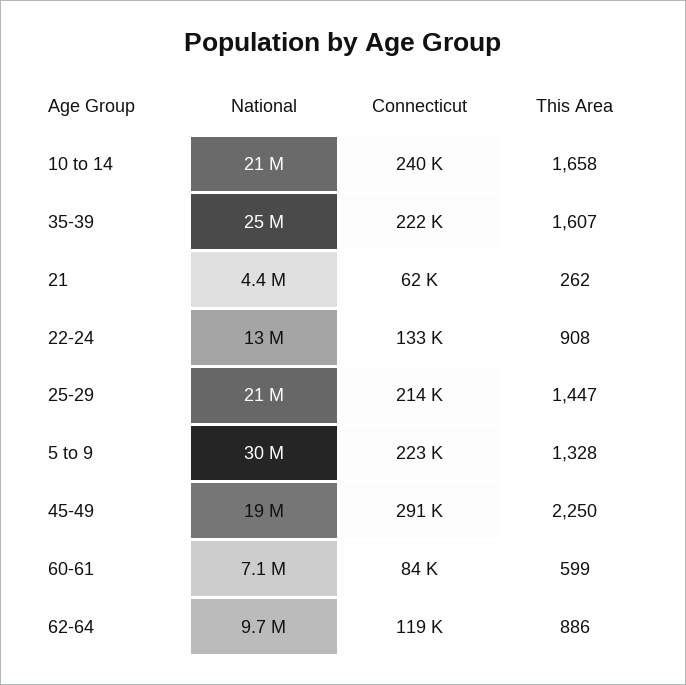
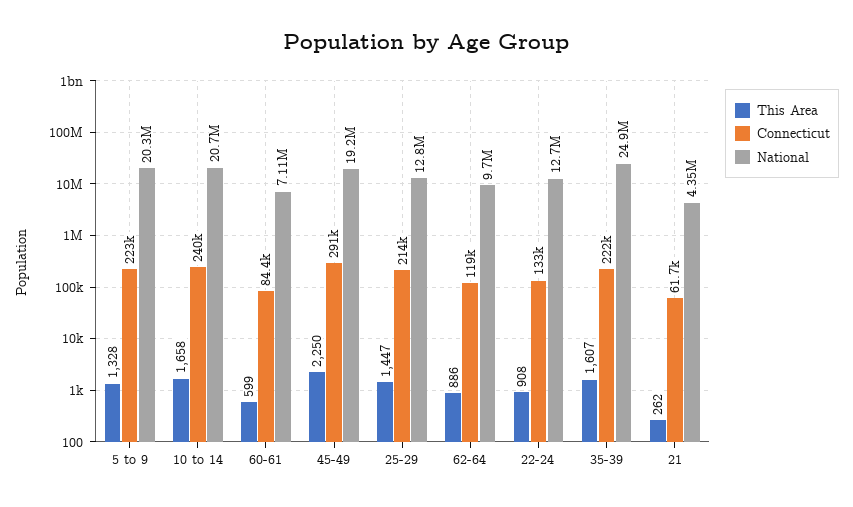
  {
    "National": {
      "10 to 14": 20700000,
      "35-39": 24900000,
      "21": 4350000,
      "22-24": 12700000,
-     "25-29": 21000000,
+     "25-29": 12800000,
-     "5 to 9": 30000000,
+     "5 to 9": 20300000,
      "45-49": 19200000,
      "60-61": 7110000,
      "62-64": 9700000
    },
    "Connecticut": {
      "10 to 14": 240000,
      "35-39": 222000,
      "21": 61700,
      "22-24": 133000,
      "25-29": 214000,
      "5 to 9": 223000,
      "45-49": 291000,
      "60-61": 84400,
      "62-64": 119000
    },
    "This Area": {
      "10 to 14": 1658,
      "35-39": 1607,
      "21": 262,
      "22-24": 908,
      "25-29": 1447,
      "5 to 9": 1328,
      "45-49": 2250,
      "60-61": 599,
      "62-64": 886
    }
  }

